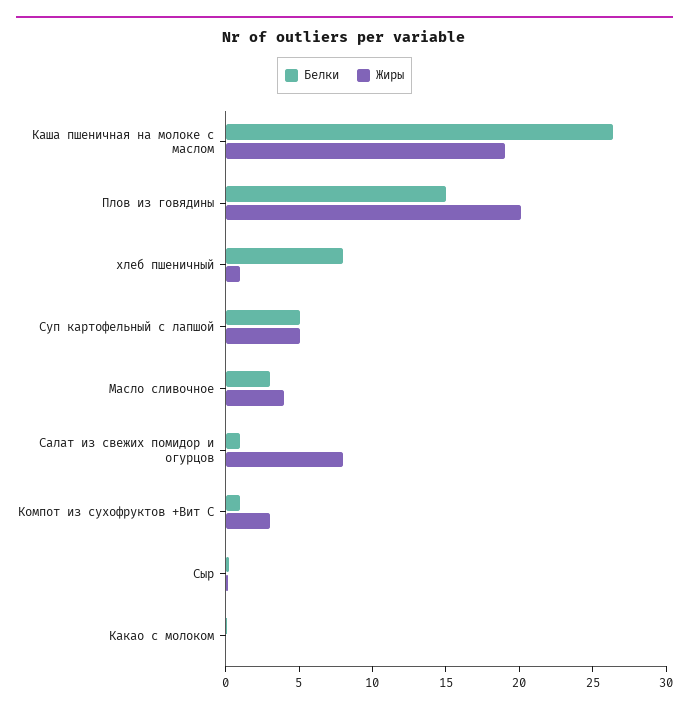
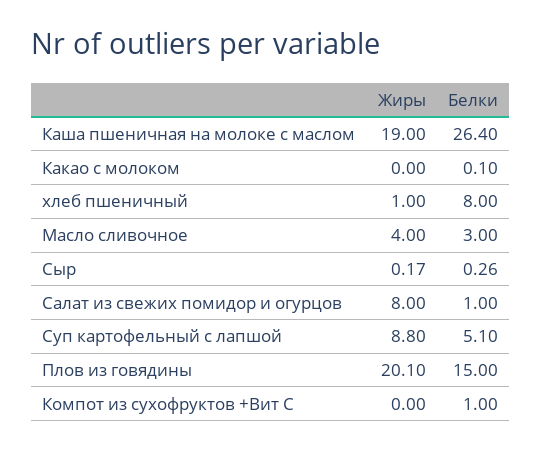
  {
    "Белки": {
      "Каша пшеничная на молоке с маслом": 26.4,
      "Плов из говядины": 15,
      "хлеб пшеничный": 8,
      "Суп картофельный с лапшой": 5.1,
      "Масло сливочное": 3,
      "Салат из свежих помидор и огурцов": 1,
      "Компот из сухофруктов +Вит С": 1,
      "Сыр": 0.26,
      "Какао с молоком": 0.1
    },
    "Жиры": {
      "Каша пшеничная на молоке с маслом": 19,
      "Плов из говядины": 20.1,
      "хлеб пшеничный": 1,
-     "Суп картофельный с лапшой": 5,
+     "Суп картофельный с лапшой": 8.8,
      "Масло сливочное": 4,
      "Салат из свежих помидор и огурцов": 8,
-     "Компот из сухофруктов +Вит С": 3,
+     "Компот из сухофруктов +Вит С": 0,
      "Сыр": 0.17,
      "Какао с молоком": 0
    }
  }

